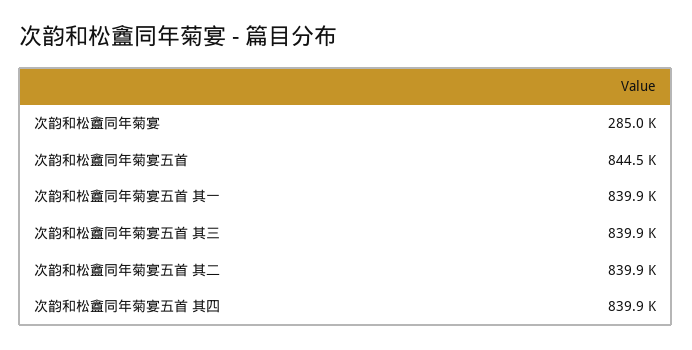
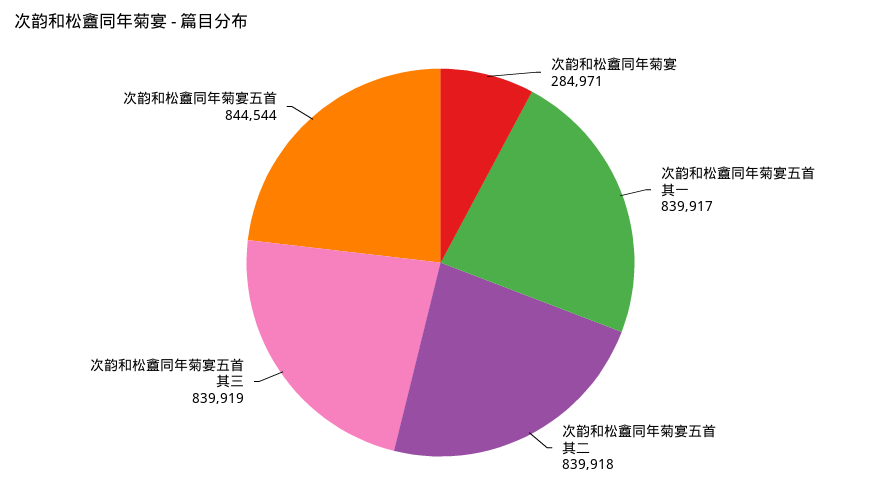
  {
    "次韵和松盦同年菊宴": 284971,
    "次韵和松盦同年菊宴五首": 844544,
    "次韵和松盦同年菊宴五首 其一": 839917,
    "次韵和松盦同年菊宴五首 其三": 839919,
-   "次韵和松盦同年菊宴五首 其二": 839918,
+   "次韵和松盦同年菊宴五首 其二": 839918
-   "次韵和松盦同年菊宴五首 其四": 839900
  }

